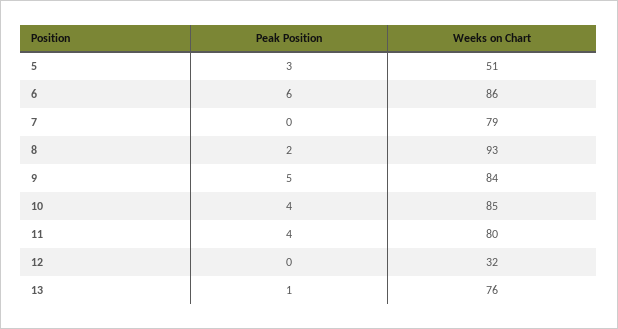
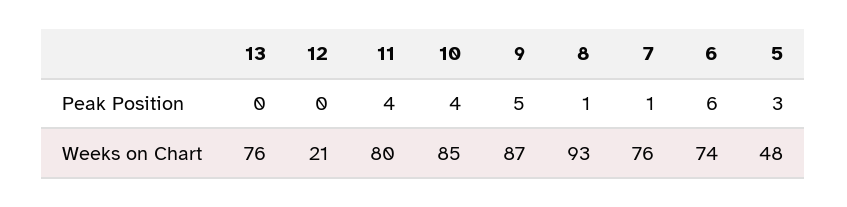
  {
    "Peak Position": {
      "5": 3,
      "6": 6,
-     "7": 0,
+     "7": 1,
-     "8": 2,
+     "8": 1,
      "9": 5,
      "10": 4,
      "11": 4,
      "12": 0,
-     "13": 1
+     "13": 0
    },
    "Weeks on Chart": {
-     "5": 51,
+     "5": 48,
-     "6": 86,
+     "6": 74,
-     "7": 79,
+     "7": 76,
      "8": 93,
-     "9": 84,
+     "9": 87,
      "10": 85,
      "11": 80,
-     "12": 32,
+     "12": 21,
      "13": 76
    }
  }

